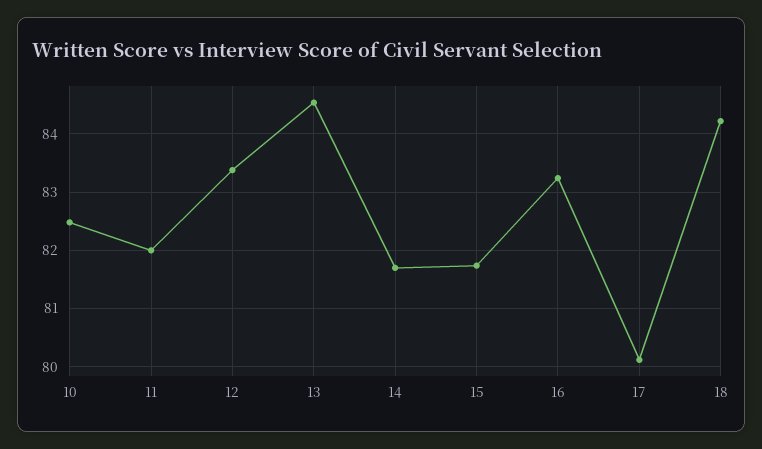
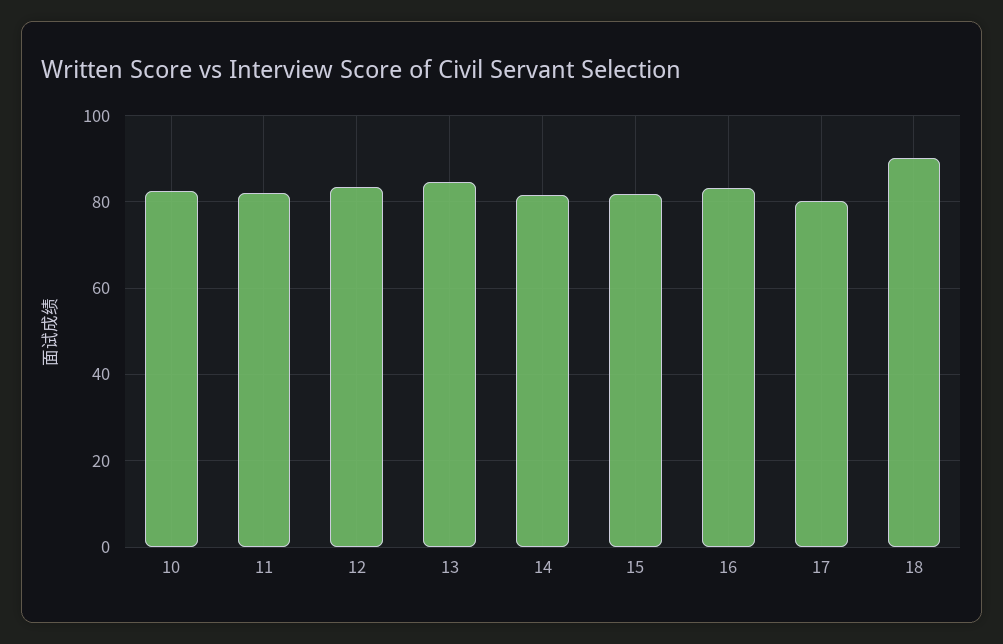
  {
    "10": 82.4,
    "11": 82,
    "12": 83.4,
    "13": 84.6,
    "14": 81.8,
    "15": 81.8,
    "16": 83.2,
    "17": 80.2,
-   "18": 84.2
+   "18": 90
  }

